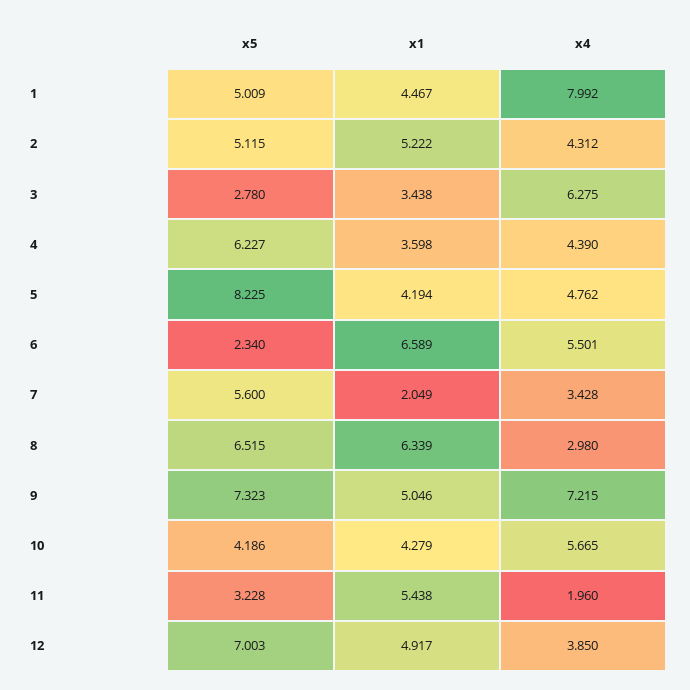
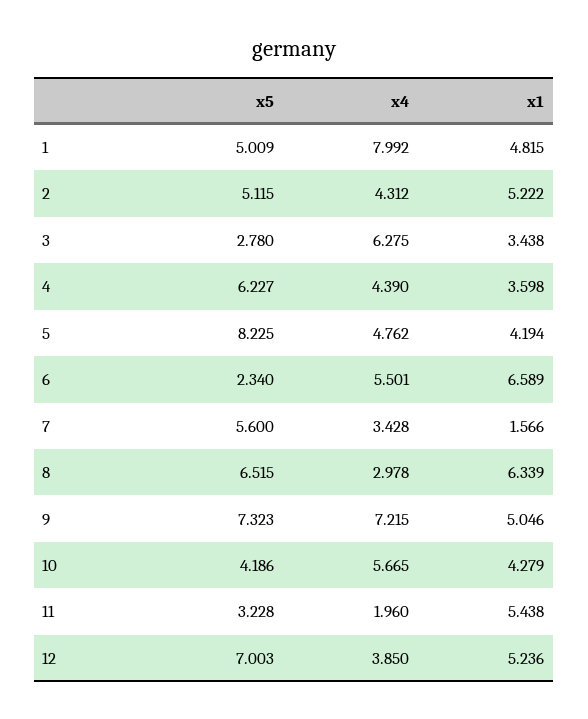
  {
    "x5": {
      "1": 5.009,
      "2": 5.115,
      "3": 2.78,
      "4": 6.227,
      "5": 8.225,
      "6": 2.34,
      "7": 5.6,
      "8": 6.515,
      "9": 7.323,
      "10": 4.186,
      "11": 3.228,
      "12": 7.003
    },
    "x1": {
-     "1": 4.467,
+     "1": 4.815,
      "2": 5.222,
      "3": 3.438,
      "4": 3.598,
      "5": 4.194,
      "6": 6.589,
-     "7": 2.049,
+     "7": 1.566,
      "8": 6.339,
      "9": 5.046,
      "10": 4.279,
      "11": 5.438,
-     "12": 4.917
+     "12": 5.236
    },
    "x4": {
      "1": 7.992,
      "2": 4.312,
      "3": 6.275,
      "4": 4.39,
      "5": 4.762,
      "6": 5.501,
      "7": 3.428,
-     "8": 2.98,
+     "8": 2.978,
      "9": 7.215,
      "10": 5.665,
      "11": 1.96,
      "12": 3.85
    }
  }

